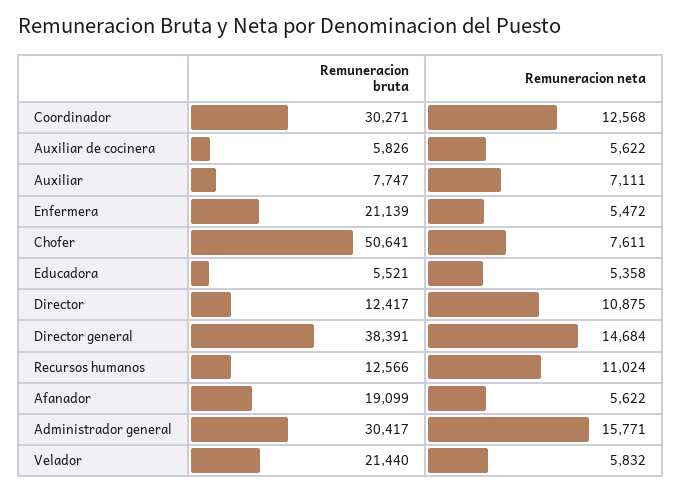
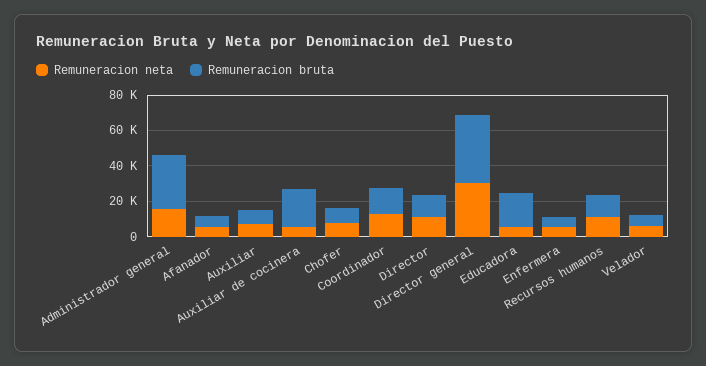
  {
    "Remuneracion bruta": {
-     "Coordinador": 30271,
+     "Coordinador": 15000,
-     "Auxiliar de cocinera": 5826,
+     "Auxiliar de cocinera": 20000,
      "Auxiliar": 7747,
-     "Enfermera": 21139,
+     "Enfermera": 5000,
-     "Chofer": 50641,
+     "Chofer": 10000,
-     "Educadora": 5521,
+     "Educadora": 20000,
      "Director": 12417,
      "Director general": 38391,
      "Recursos humanos": 12566,
-     "Afanador": 19099,
+     "Afanador": 5000,
      "Administrador general": 30417,
-     "Velador": 21440
+     "Velador": 5000
    },
    "Remuneracion neta": {
      "Coordinador": 12568,
      "Auxiliar de cocinera": 5622,
      "Auxiliar": 7111,
      "Enfermera": 5472,
      "Chofer": 7611,
      "Educadora": 5358,
      "Director": 10875,
-     "Director general": 14684,
+     "Director general": 30000,
      "Recursos humanos": 11024,
      "Afanador": 5622,
      "Administrador general": 15771,
      "Velador": 5832
    }
  }

